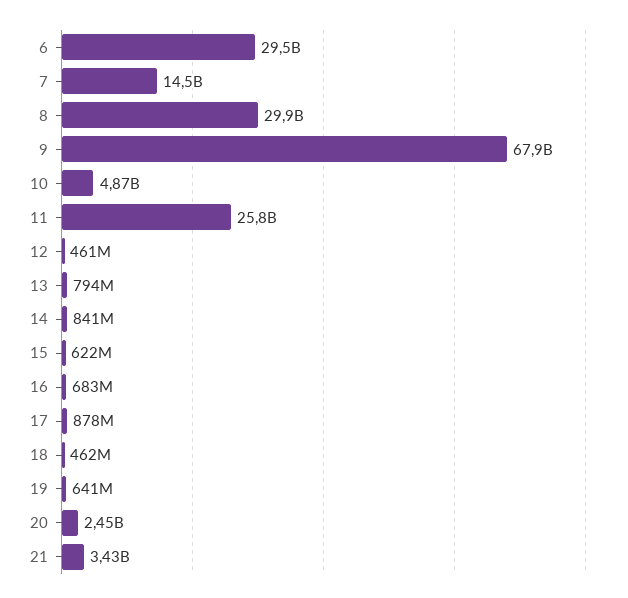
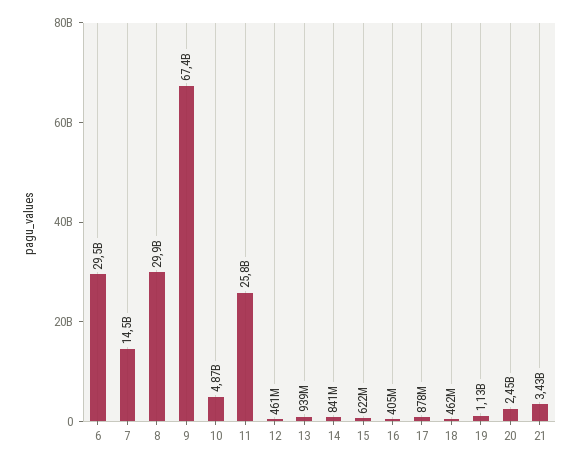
  {
    "6": 29500000000,
    "7": 14500000000,
    "8": 29900000000,
-   "9": 67900000000,
+   "9": 67400000000,
    "10": 4870000000,
    "11": 25800000000,
    "12": 461000000,
-   "13": 794000000,
+   "13": 939000000,
    "14": 841000000,
    "15": 622000000,
-   "16": 683000000,
+   "16": 405000000,
    "17": 878000000,
    "18": 462000000,
-   "19": 641000000,
+   "19": 1130000000,
    "20": 2450000000,
    "21": 3430000000
  }

